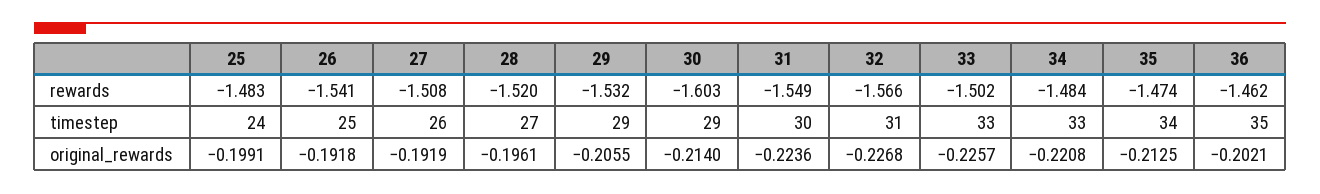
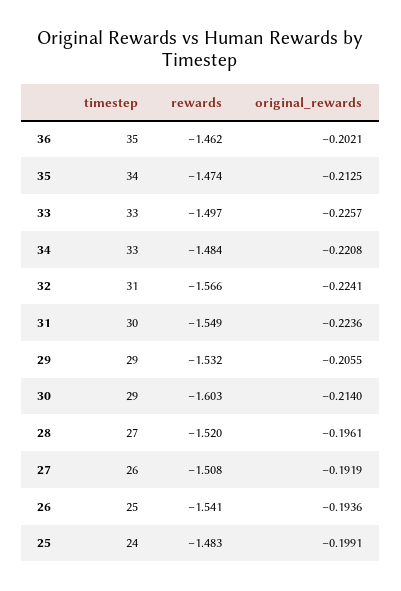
  {
    "25": {
      "rewards": -1.483,
      "timestep": 24,
      "original_rewards": -0.1991
    },
    "26": {
      "rewards": -1.541,
      "timestep": 25,
-     "original_rewards": -0.1918
+     "original_rewards": -0.1936
    },
    "27": {
      "rewards": -1.508,
      "timestep": 26,
      "original_rewards": -0.1919
    },
    "28": {
      "rewards": -1.52,
      "timestep": 27,
      "original_rewards": -0.1961
    },
    "29": {
      "rewards": -1.532,
      "timestep": 29,
      "original_rewards": -0.2055
    },
    "30": {
      "rewards": -1.603,
      "timestep": 29,
      "original_rewards": -0.214
    },
    "31": {
      "rewards": -1.549,
      "timestep": 30,
      "original_rewards": -0.2236
    },
    "32": {
      "rewards": -1.566,
      "timestep": 31,
-     "original_rewards": -0.2268
+     "original_rewards": -0.2241
    },
    "33": {
-     "rewards": -1.502,
+     "rewards": -1.497,
      "timestep": 33,
      "original_rewards": -0.2257
    },
    "34": {
      "rewards": -1.484,
      "timestep": 33,
      "original_rewards": -0.2208
    },
    "35": {
      "rewards": -1.474,
      "timestep": 34,
      "original_rewards": -0.2125
    },
    "36": {
      "rewards": -1.462,
      "timestep": 35,
      "original_rewards": -0.2021
    }
  }

